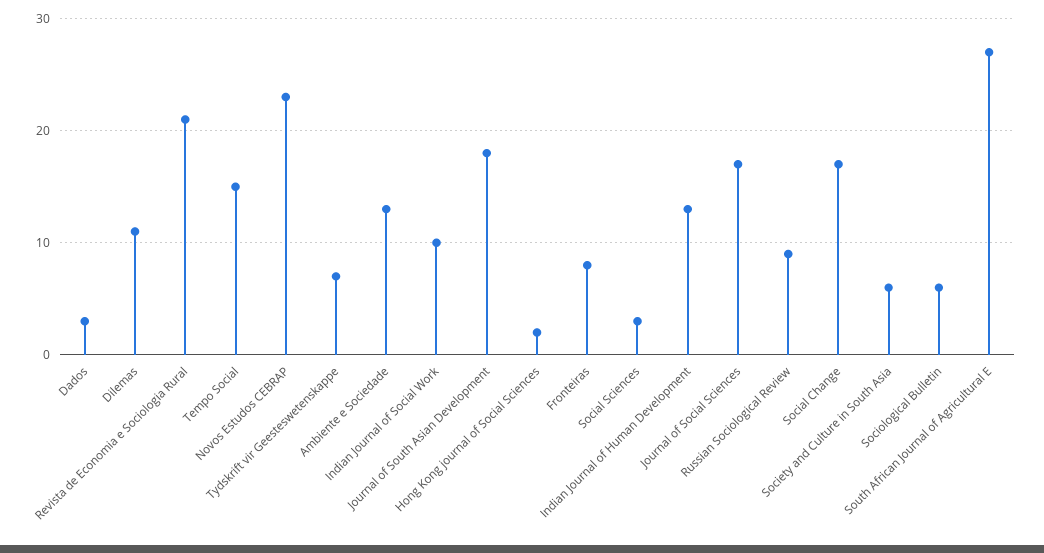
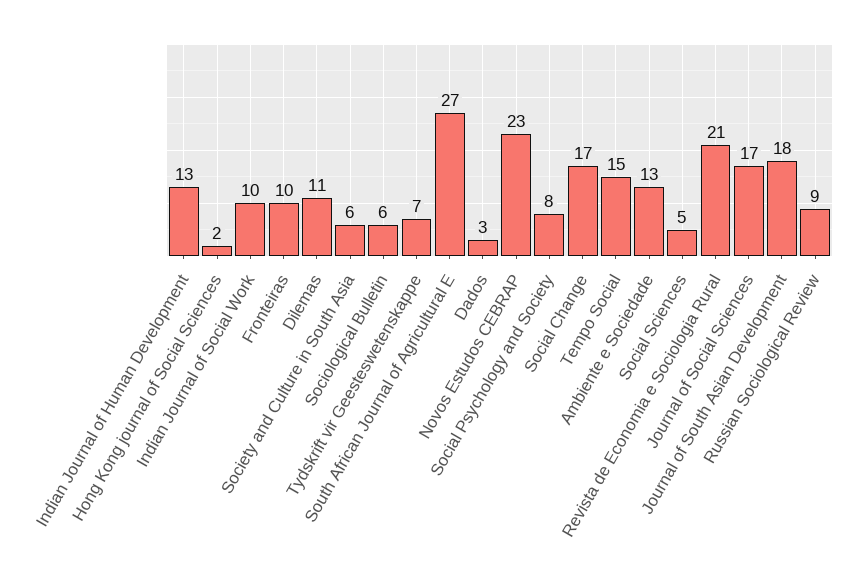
  {
    "Dados": 3,
    "Dilemas": 11,
    "Revista de Economia e Sociologia Rural": 21,
    "Tempo Social": 15,
    "Novos Estudos CEBRAP": 23,
    "Tydskrift vir Geesteswetenskappe": 7,
    "Ambiente e Sociedade": 13,
    "Indian Journal of Social Work": 10,
    "Journal of South Asian Development": 18,
    "Hong Kong journal of Social Sciences": 2,
-   "Fronteiras": 8,
+   "Fronteiras": 10,
-   "Social Sciences": 3,
+   "Social Sciences": 5,
    "Indian Journal of Human Development": 13,
    "Journal of Social Sciences": 17,
    "Russian Sociological Review": 9,
    "Social Change": 17,
    "Society and Culture in South Asia": 6,
    "Sociological Bulletin": 6,
-   "South African Journal of Agricultural E": 27
+   "South African Journal of Agricultural E": 27,
+   "Social Psychology and Society": 8
  }

